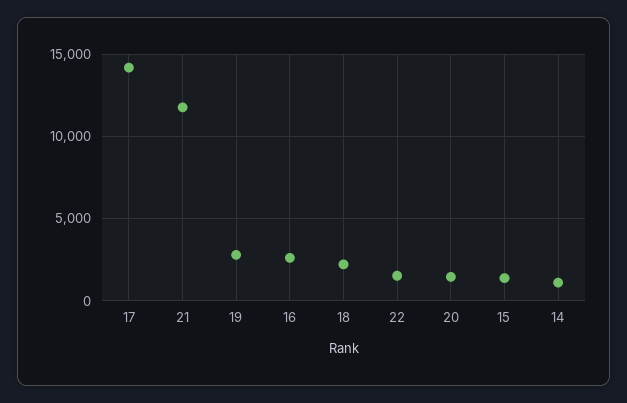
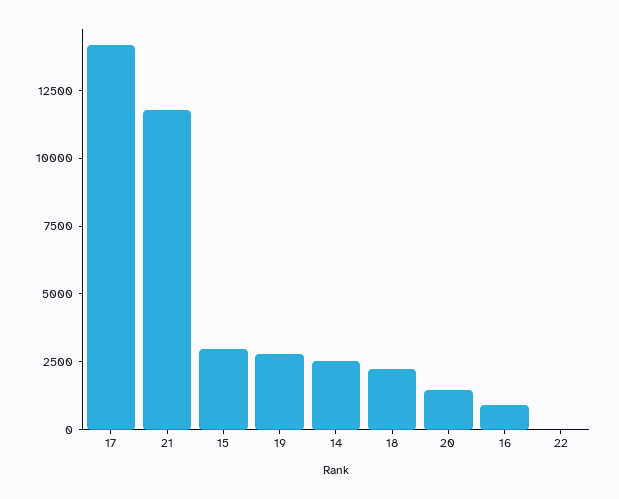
  {
    "17": 14000,
    "21": 12000,
    "19": 3000,
-   "16": 2500,
+   "16": 1000,
    "18": 2000,
-   "22": 1500,
+   "22": 0,
    "20": 1500,
-   "15": 1500,
+   "15": 3000,
-   "14": 1000
+   "14": 2500
  }

